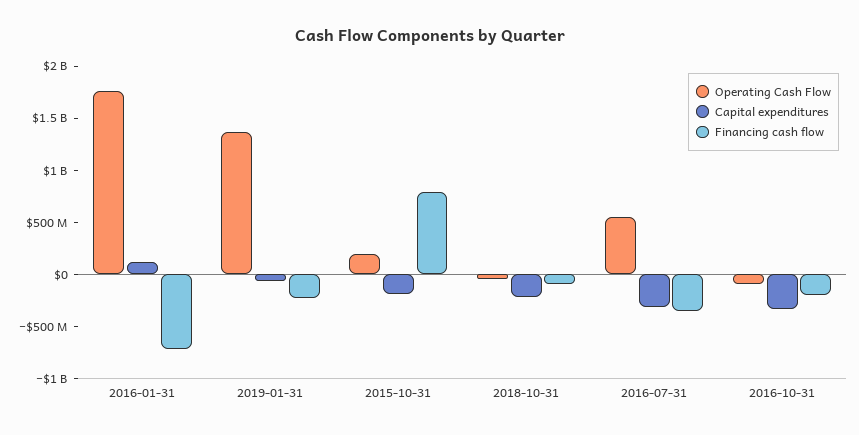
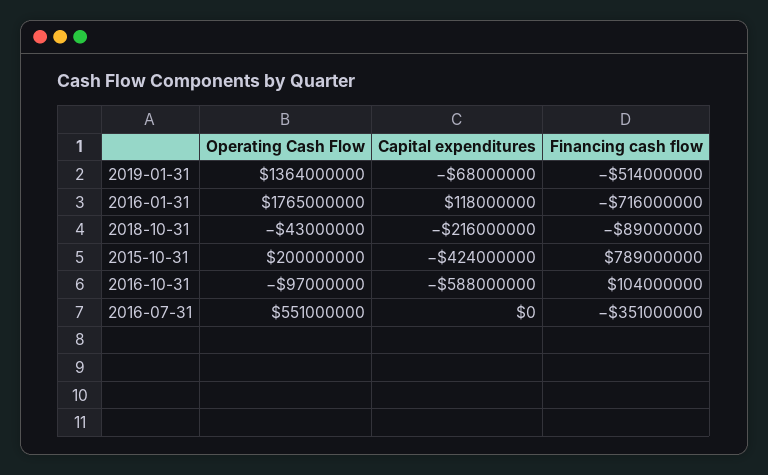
  {
    "Operating Cash Flow": {
      "2016-01-31": 1765000000,
      "2019-01-31": 1364000000,
      "2015-10-31": 200000000,
      "2018-10-31": -43000000,
      "2016-07-31": 551000000,
      "2016-10-31": -97000000
    },
    "Capital expenditures": {
      "2016-01-31": 118000000,
      "2019-01-31": -68000000,
-     "2015-10-31": -200000000,
+     "2015-10-31": -424000000,
      "2018-10-31": -216000000,
-     "2016-07-31": -300000000,
+     "2016-07-31": 0,
-     "2016-10-31": -300000000
+     "2016-10-31": -588000000
    },
    "Financing cash flow": {
      "2016-01-31": -716000000,
-     "2019-01-31": -200000000,
+     "2019-01-31": -514000000,
      "2015-10-31": 789000000,
      "2018-10-31": -89000000,
      "2016-07-31": -351000000,
-     "2016-10-31": -200000000
+     "2016-10-31": 104000000
    }
  }

